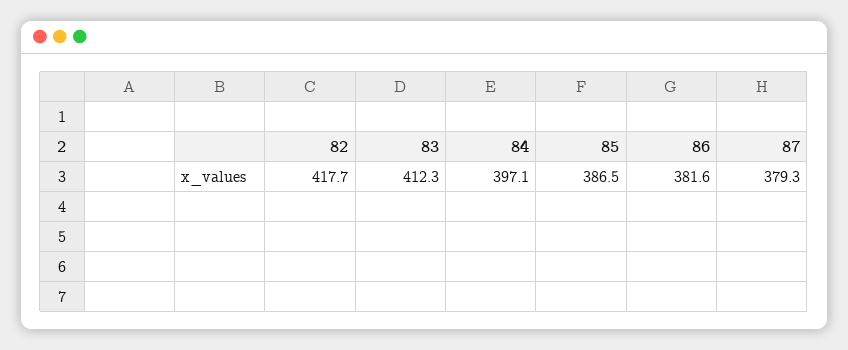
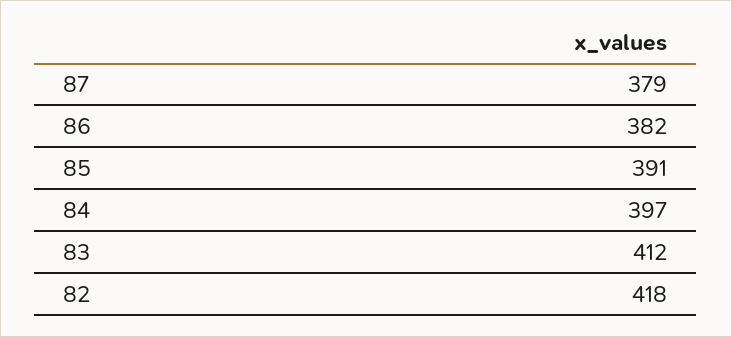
  {
    "82": 417.7,
    "83": 412.3,
    "84": 397.1,
-   "85": 386.5,
+   "85": 391,
    "86": 381.6,
    "87": 379.3
  }

